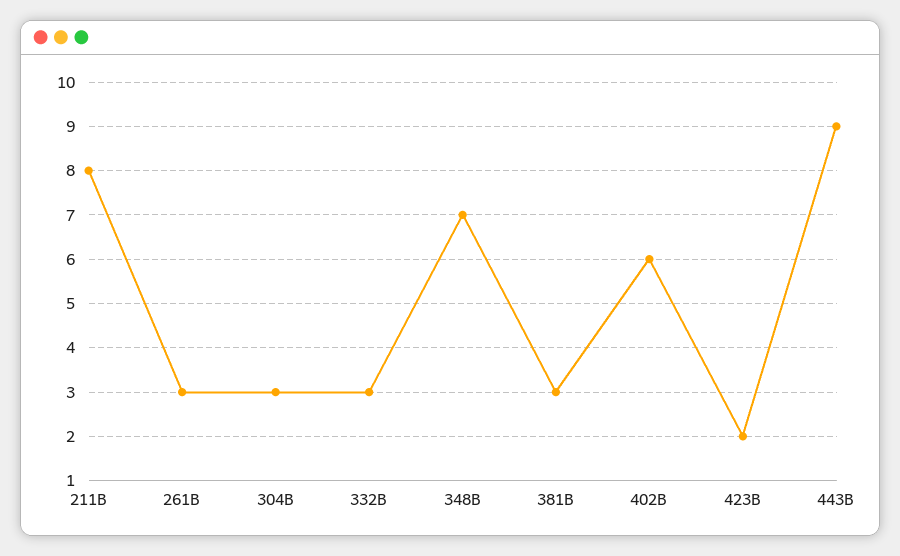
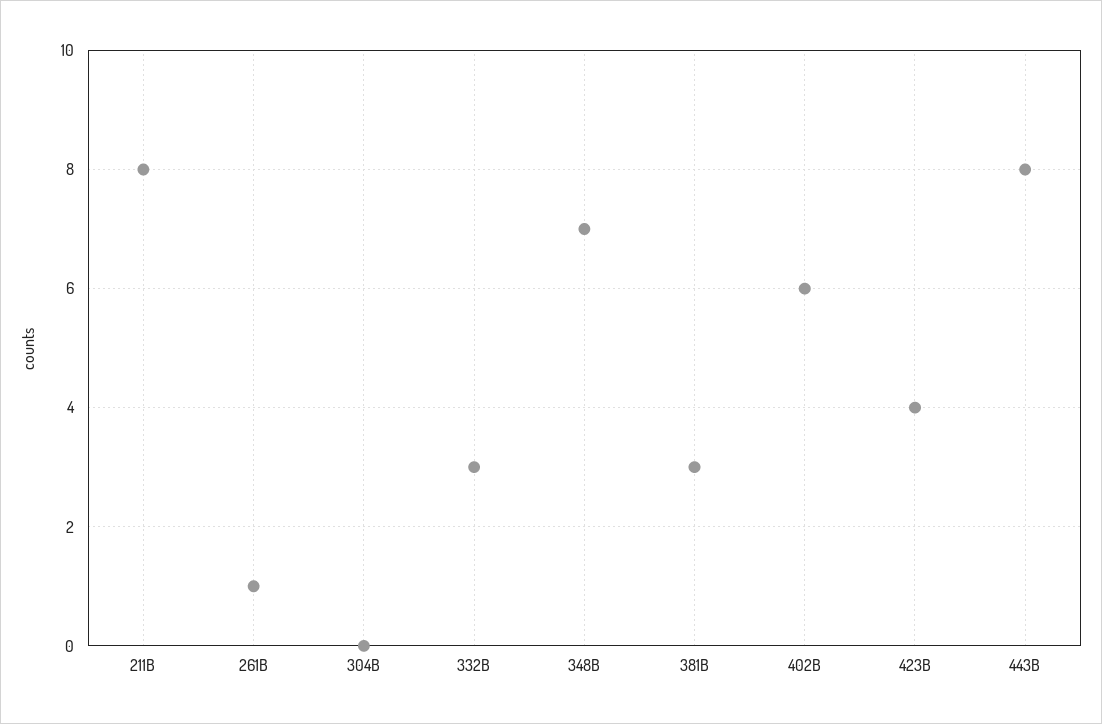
  {
    "211B": 8,
-   "261B": 3,
+   "261B": 1,
-   "304B": 3,
+   "304B": 0,
    "332B": 3,
    "348B": 7,
    "381B": 3,
    "402B": 6,
-   "423B": 2,
+   "423B": 4,
-   "443B": 9
+   "443B": 8
  }

